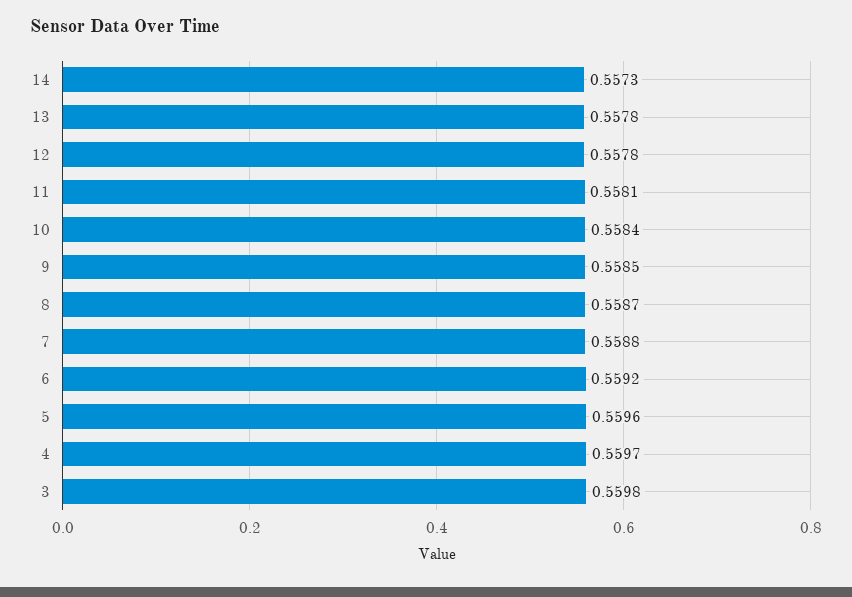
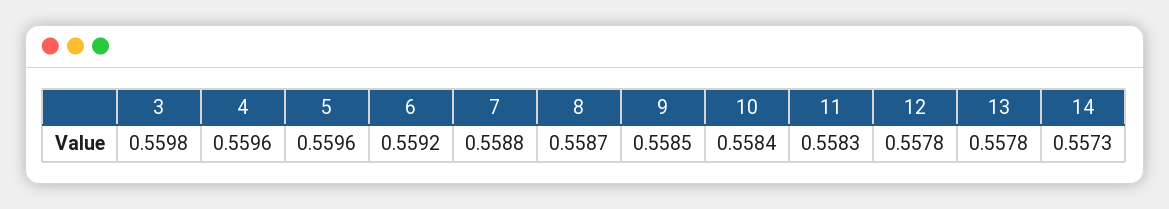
  {
    "14": 0.5573,
    "13": 0.5578,
    "12": 0.5578,
-   "11": 0.5581,
+   "11": 0.5583,
    "10": 0.5584,
    "9": 0.5585,
    "8": 0.5587,
    "7": 0.5588,
    "6": 0.5592,
    "5": 0.5596,
-   "4": 0.5597,
+   "4": 0.5596,
    "3": 0.5598
  }

